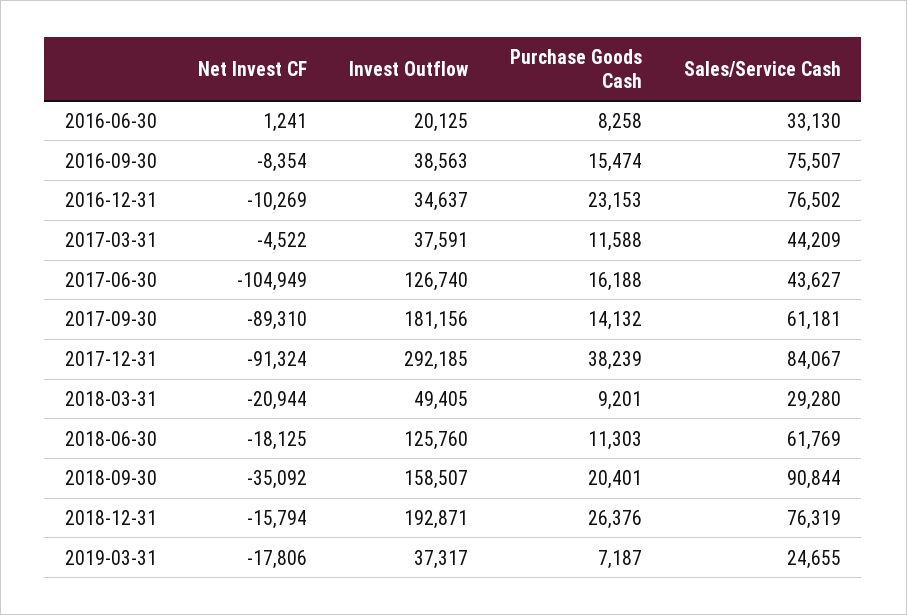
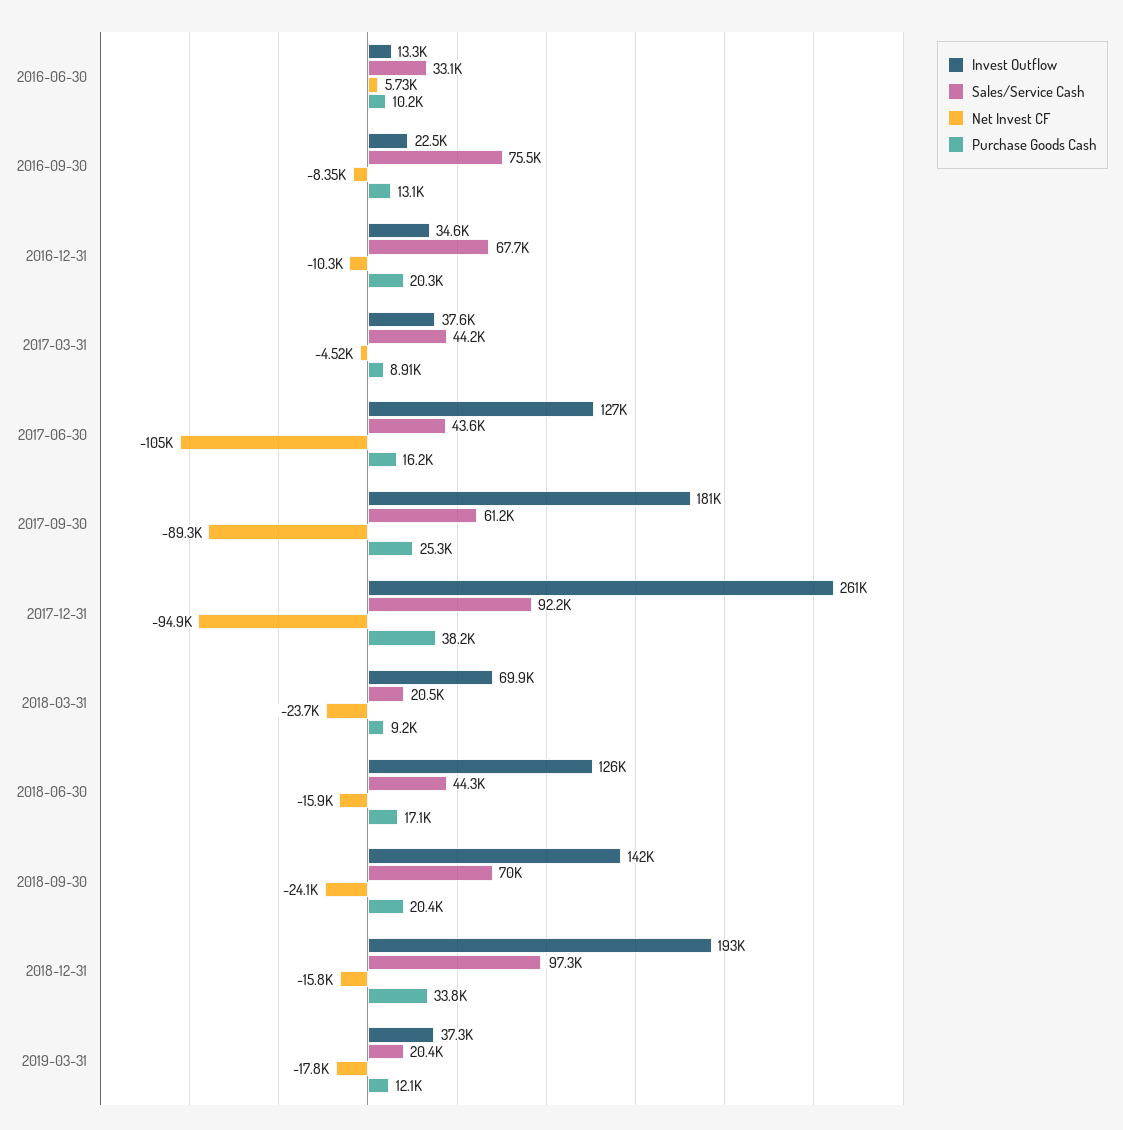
  {
    "Net Invest CF": {
-     "2016-06-30": 1241,
+     "2016-06-30": 5730,
      "2016-09-30": -8354,
      "2016-12-31": -10269,
      "2017-03-31": -4522,
      "2017-06-30": -104949,
      "2017-09-30": -89310,
-     "2017-12-31": -91324,
+     "2017-12-31": -94900,
-     "2018-03-31": -20944,
+     "2018-03-31": -23700,
-     "2018-06-30": -18125,
+     "2018-06-30": -15900,
-     "2018-09-30": -35092,
+     "2018-09-30": -24100,
      "2018-12-31": -15794,
      "2019-03-31": -17806
    },
    "Invest Outflow": {
-     "2016-06-30": 20125,
+     "2016-06-30": 13300,
-     "2016-09-30": 38563,
+     "2016-09-30": 22500,
      "2016-12-31": 34637,
      "2017-03-31": 37591,
      "2017-06-30": 126740,
      "2017-09-30": 181156,
-     "2017-12-31": 292185,
+     "2017-12-31": 261000,
-     "2018-03-31": 49405,
+     "2018-03-31": 69900,
      "2018-06-30": 125760,
-     "2018-09-30": 158507,
+     "2018-09-30": 142000,
      "2018-12-31": 192871,
      "2019-03-31": 37317
    },
    "Purchase Goods Cash": {
-     "2016-06-30": 8258,
+     "2016-06-30": 10200,
-     "2016-09-30": 15474,
+     "2016-09-30": 13100,
-     "2016-12-31": 23153,
+     "2016-12-31": 20300,
-     "2017-03-31": 11588,
+     "2017-03-31": 8910,
      "2017-06-30": 16188,
-     "2017-09-30": 14132,
+     "2017-09-30": 25300,
      "2017-12-31": 38239,
      "2018-03-31": 9201,
-     "2018-06-30": 11303,
+     "2018-06-30": 17100,
      "2018-09-30": 20401,
-     "2018-12-31": 26376,
+     "2018-12-31": 33800,
-     "2019-03-31": 7187
+     "2019-03-31": 12100
    },
    "Sales/Service Cash": {
      "2016-06-30": 33130,
      "2016-09-30": 75507,
-     "2016-12-31": 76502,
+     "2016-12-31": 67700,
      "2017-03-31": 44209,
      "2017-06-30": 43627,
      "2017-09-30": 61181,
-     "2017-12-31": 84067,
+     "2017-12-31": 92200,
-     "2018-03-31": 29280,
+     "2018-03-31": 20500,
-     "2018-06-30": 61769,
+     "2018-06-30": 44300,
-     "2018-09-30": 90844,
+     "2018-09-30": 70000,
-     "2018-12-31": 76319,
+     "2018-12-31": 97300,
-     "2019-03-31": 24655
+     "2019-03-31": 20400
    }
  }

